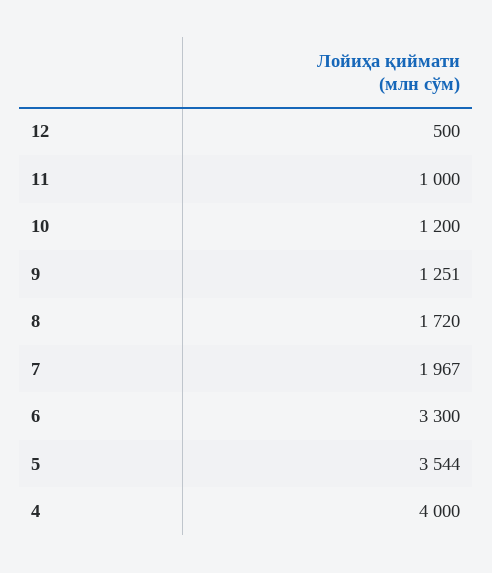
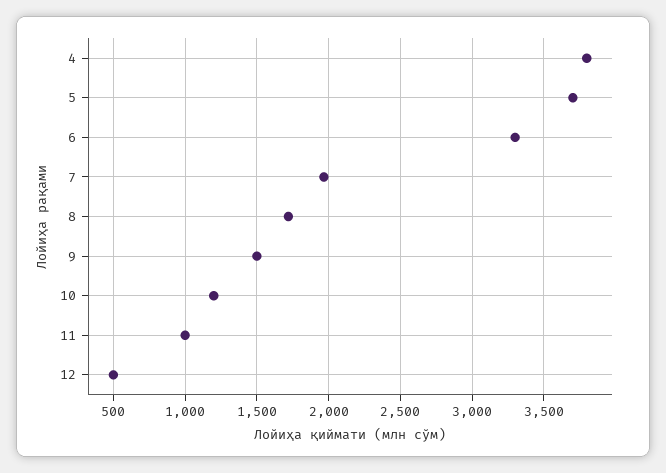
  {
    "12": 500,
    "11": 1000,
    "10": 1200,
-   "9": 1251,
+   "9": 1500,
    "8": 1720,
    "7": 1967,
    "6": 3300,
-   "5": 3544,
+   "5": 3700,
-   "4": 4000
+   "4": 3800
  }

